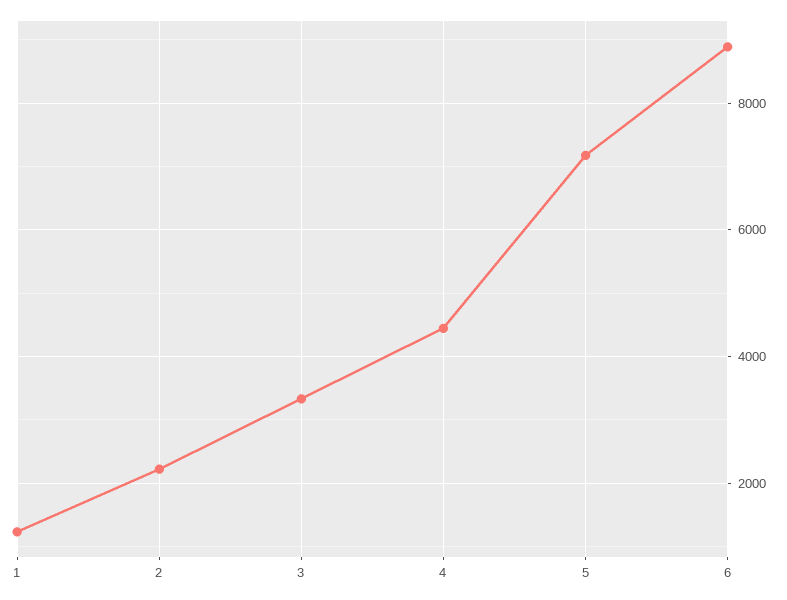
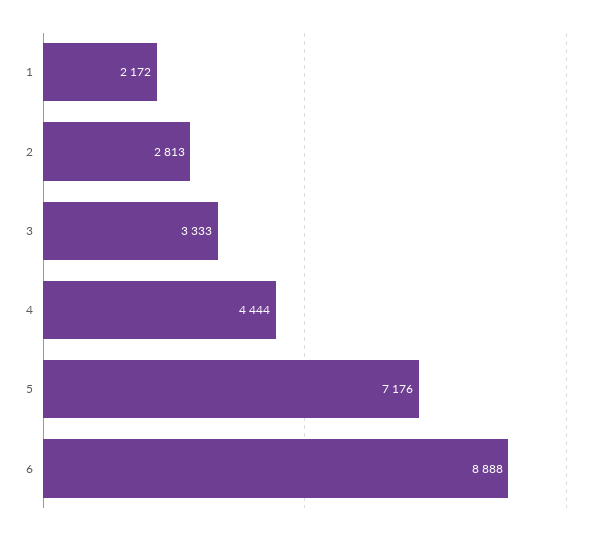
  {
-   "1": 1200,
+   "1": 2172,
-   "2": 2200,
+   "2": 2813,
    "3": 3333,
    "4": 4444,
    "5": 7176,
    "6": 8888
  }

